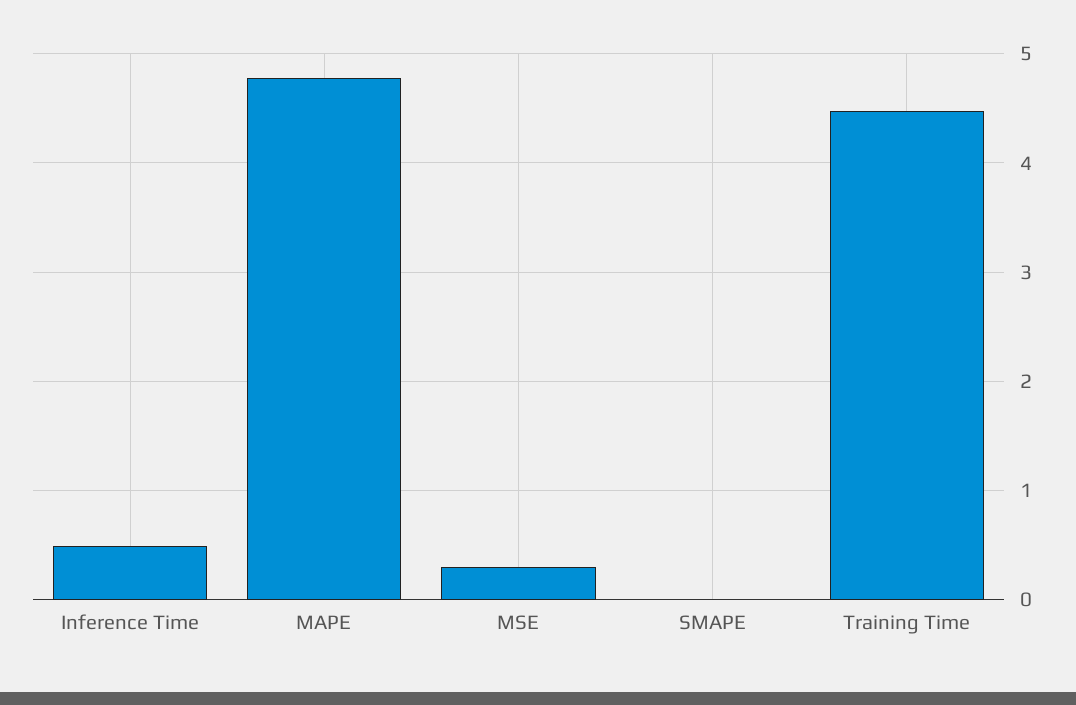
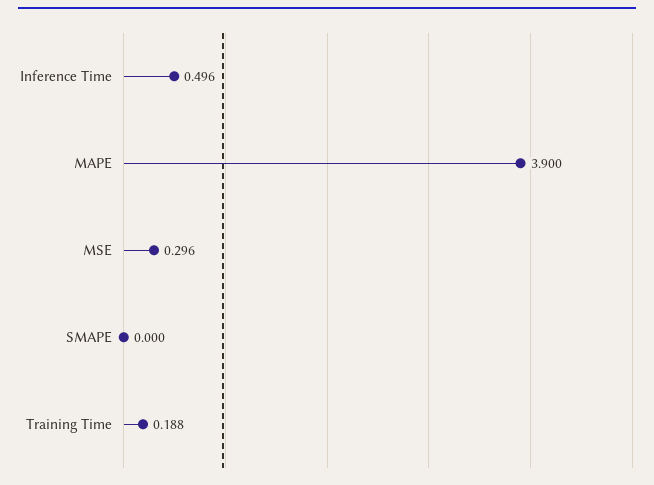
  {
    "Inference Time": 0.496,
-   "MAPE": 4.8,
+   "MAPE": 3.9,
    "MSE": 0.296,
    "SMAPE": 0,
-   "Training Time": 4.5
+   "Training Time": 0.188
  }

